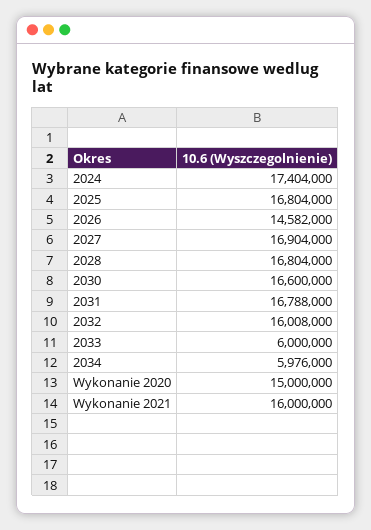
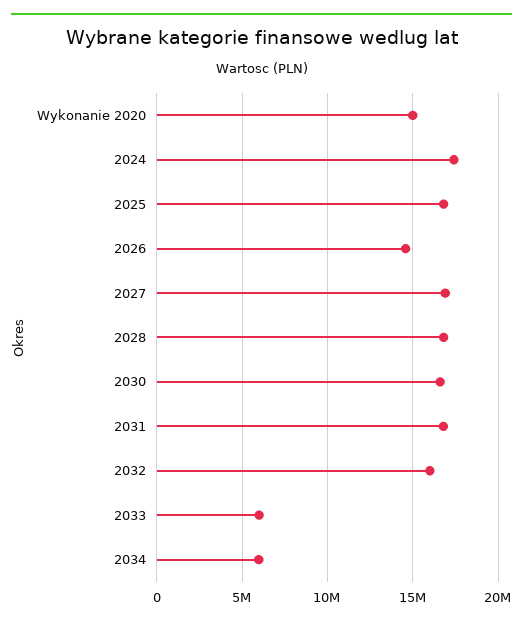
  {
    "2024": 17404000,
    "2025": 16804000,
    "2026": 14582000,
    "2027": 16904000,
    "2028": 16804000,
    "2030": 16600000,
    "2031": 16788000,
    "2032": 16008000,
    "2033": 6000000,
    "2034": 5976000,
-   "Wykonanie 2020": 15000000,
+   "Wykonanie 2020": 15000000
-   "Wykonanie 2021": 16000000
  }

